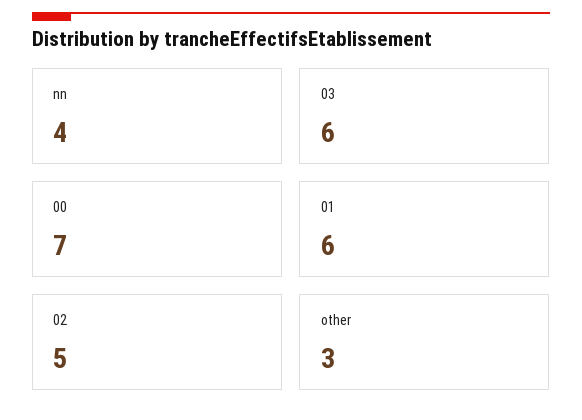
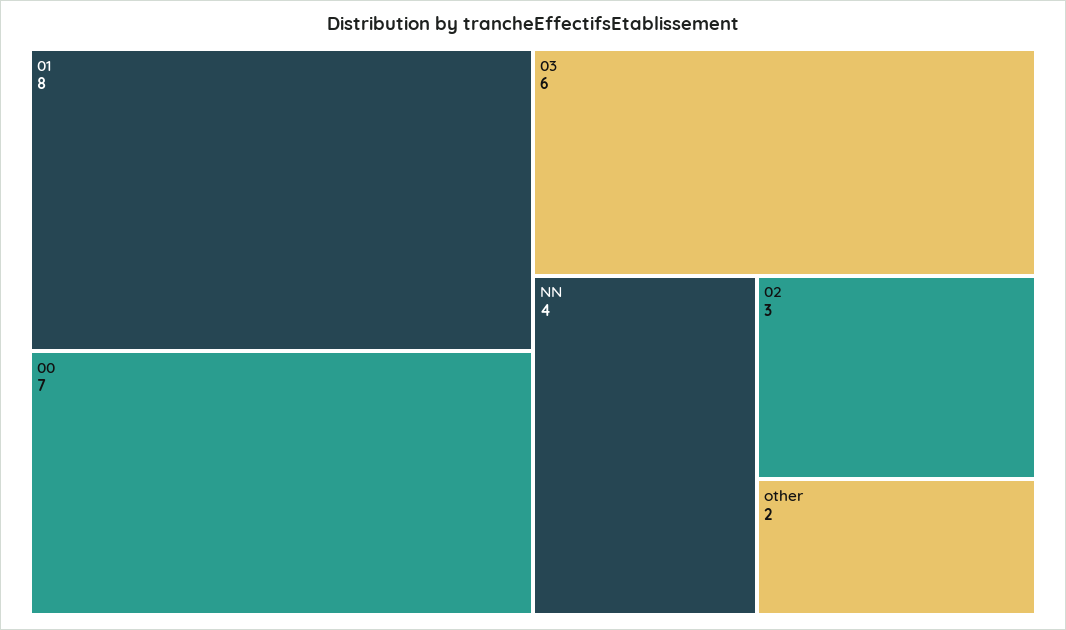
  {
    "nn": 4,
    "03": 6,
    "00": 7,
-   "01": 6,
+   "01": 8,
-   "02": 5,
+   "02": 3,
-   "other": 3
+   "other": 2
  }

